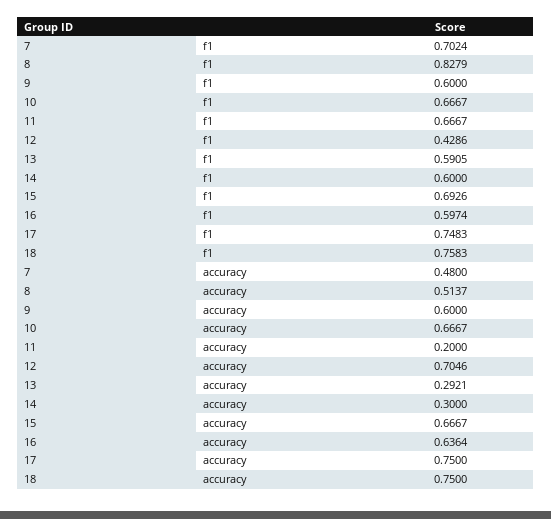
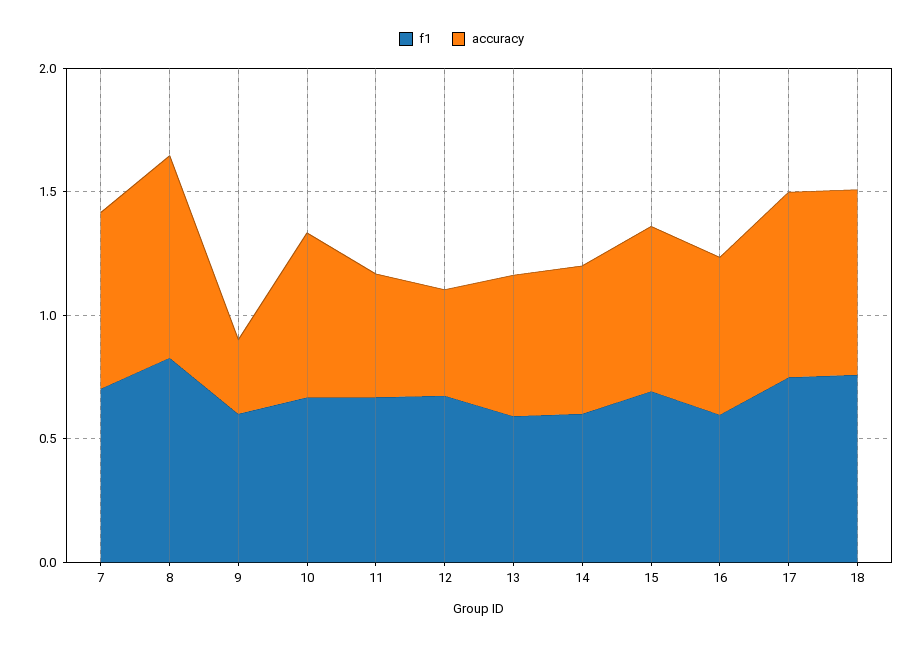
  {
    "f1": {
      "7": 0.7024,
      "8": 0.8279,
      "9": 0.6,
      "10": 0.6667,
      "11": 0.6667,
-     "12": 0.4286,
+     "12": 0.7,
      "13": 0.5905,
      "14": 0.6,
      "15": 0.6926,
      "16": 0.5974,
      "17": 0.7483,
      "18": 0.7583
    },
    "accuracy": {
-     "7": 0.48,
+     "7": 0.7,
-     "8": 0.5137,
+     "8": 0.8,
-     "9": 0.6,
+     "9": 0.3,
      "10": 0.6667,
-     "11": 0.2,
+     "11": 0.5,
-     "12": 0.7046,
+     "12": 0.4,
-     "13": 0.2921,
+     "13": 0.6,
-     "14": 0.3,
+     "14": 0.6,
      "15": 0.6667,
      "16": 0.6364,
      "17": 0.75,
      "18": 0.75
    }
  }

